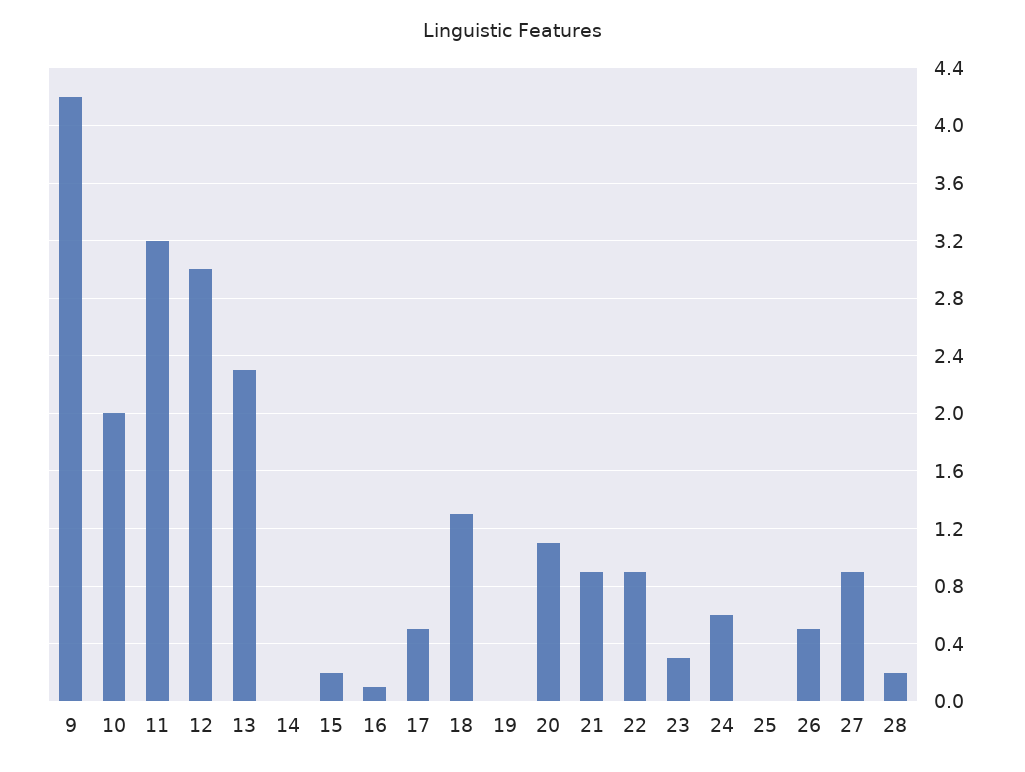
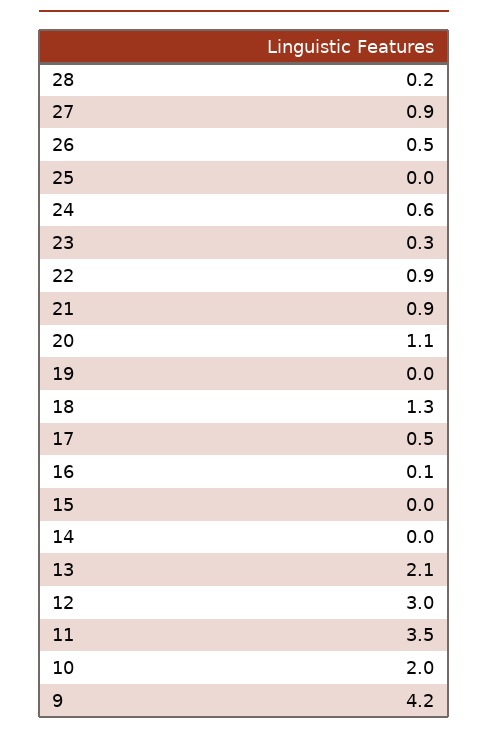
  {
    "9": 4.2,
    "10": 2,
-   "11": 3.2,
+   "11": 3.5,
    "12": 3,
-   "13": 2.3,
+   "13": 2.1,
    "14": 0,
-   "15": 0.2,
+   "15": 0,
    "16": 0.1,
    "17": 0.5,
    "18": 1.3,
    "19": 0,
    "20": 1.1,
    "21": 0.9,
    "22": 0.9,
    "23": 0.3,
    "24": 0.6,
    "25": 0,
    "26": 0.5,
    "27": 0.9,
    "28": 0.2
  }

